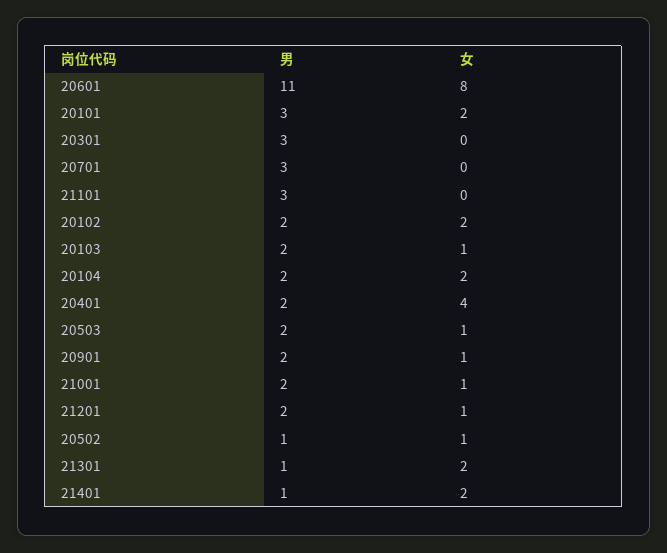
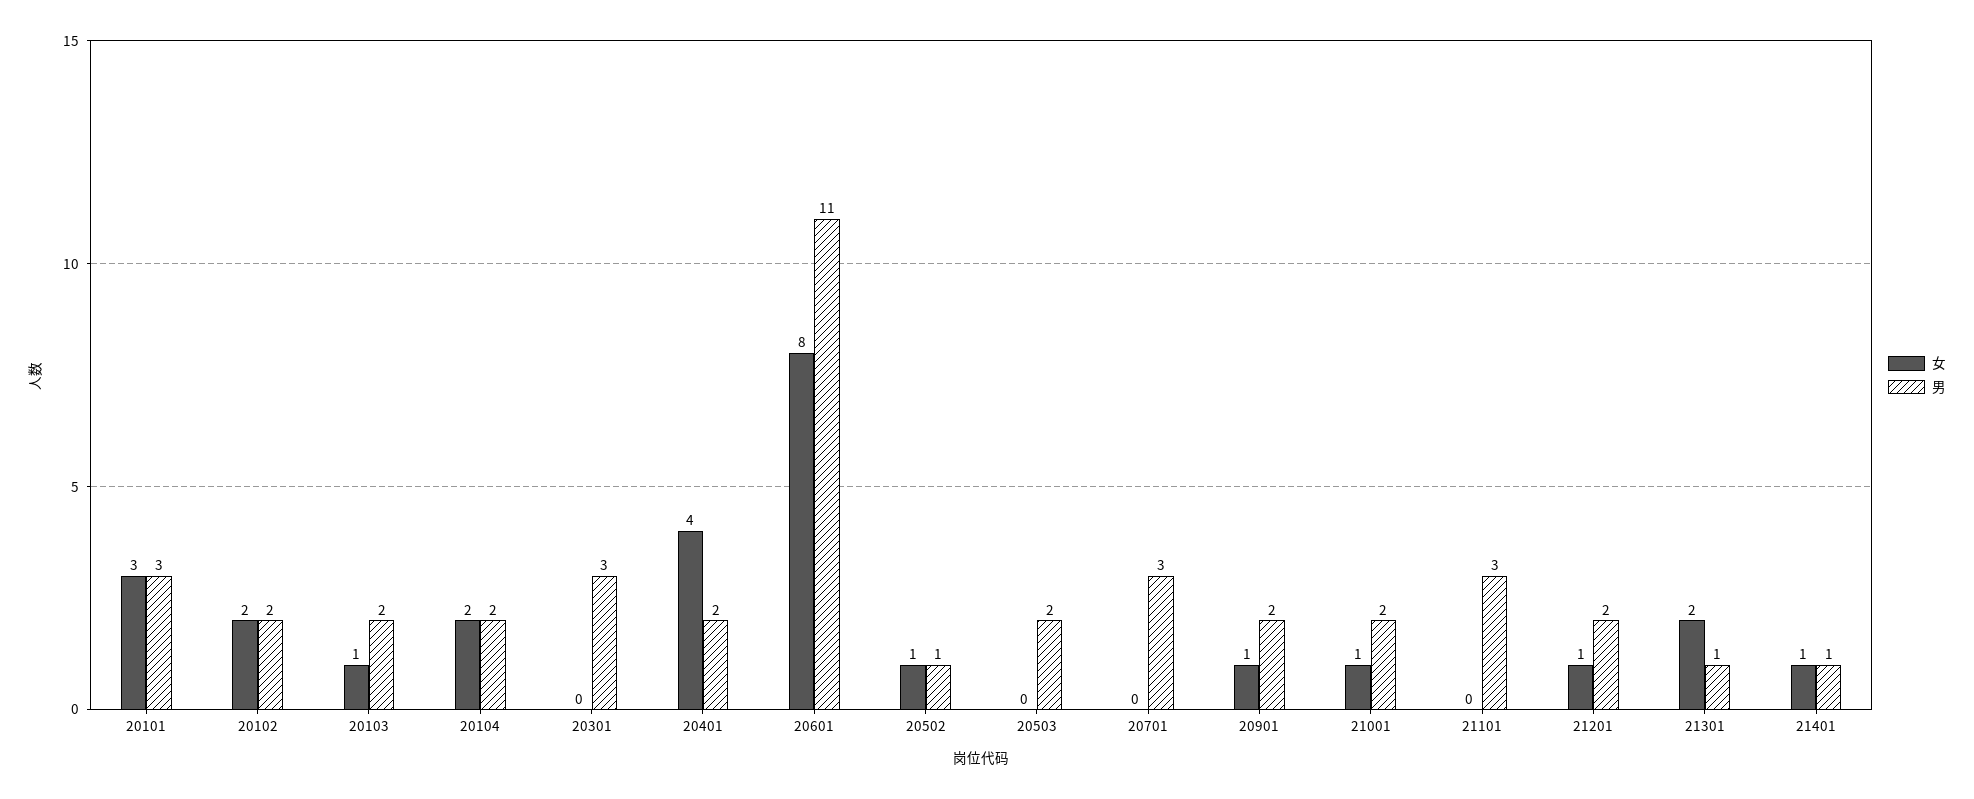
  {
    "男": {
      "20601": 11,
      "20101": 3,
      "20301": 3,
      "20701": 3,
      "21101": 3,
      "20102": 2,
      "20103": 2,
      "20104": 2,
      "20401": 2,
      "20503": 2,
      "20901": 2,
      "21001": 2,
      "21201": 2,
      "20502": 1,
      "21301": 1,
      "21401": 1
    },
    "女": {
      "20601": 8,
-     "20101": 2,
+     "20101": 3,
      "20301": 0,
      "20701": 0,
      "21101": 0,
      "20102": 2,
      "20103": 1,
      "20104": 2,
      "20401": 4,
-     "20503": 1,
+     "20503": 0,
      "20901": 1,
      "21001": 1,
      "21201": 1,
      "20502": 1,
      "21301": 2,
-     "21401": 2
+     "21401": 1
    }
  }

